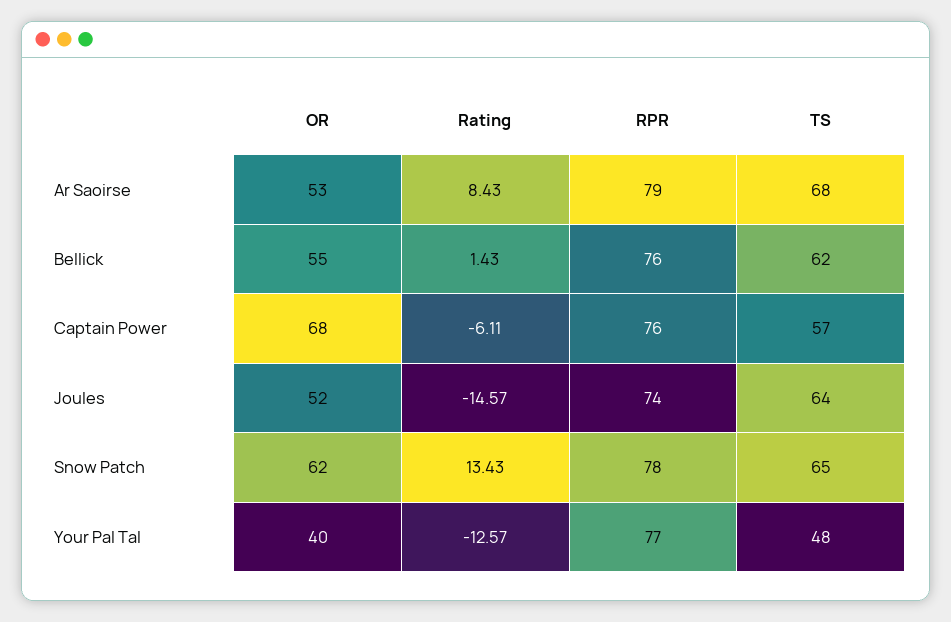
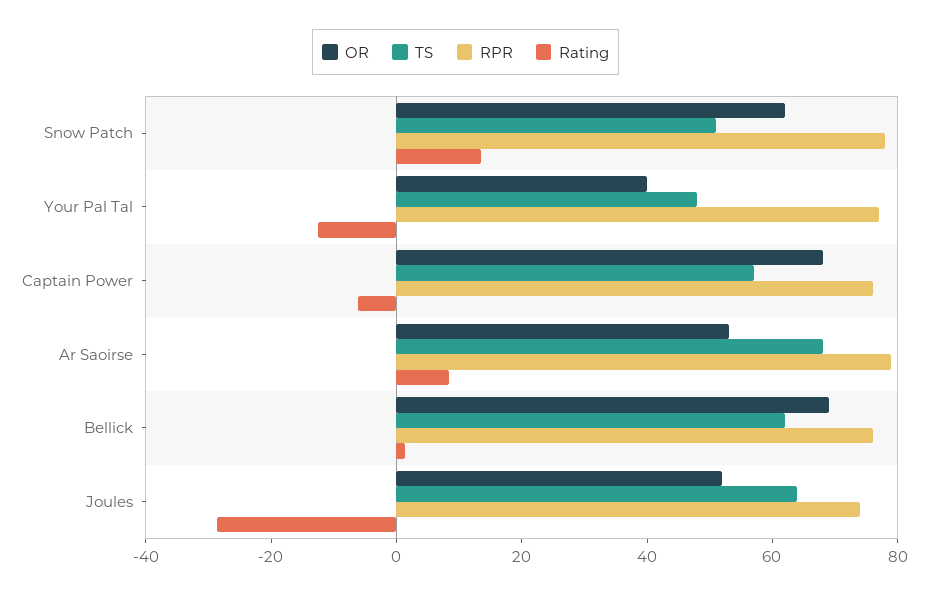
  {
    "OR": {
      "Ar Saoirse": 53,
-     "Bellick": 55,
+     "Bellick": 70,
      "Captain Power": 68,
      "Joules": 52,
      "Snow Patch": 62,
      "Your Pal Tal": 40
    },
    "Rating": {
      "Ar Saoirse": 8.43,
      "Bellick": 1.43,
      "Captain Power": -6.11,
-     "Joules": -14.57,
+     "Joules": -30,
      "Snow Patch": 13.43,
      "Your Pal Tal": -12.57
    },
    "RPR": {
      "Ar Saoirse": 79,
      "Bellick": 76,
      "Captain Power": 76,
      "Joules": 74,
      "Snow Patch": 78,
      "Your Pal Tal": 77
    },
    "TS": {
      "Ar Saoirse": 68,
      "Bellick": 62,
      "Captain Power": 57,
      "Joules": 64,
-     "Snow Patch": 65,
+     "Snow Patch": 50,
      "Your Pal Tal": 48
    }
  }

